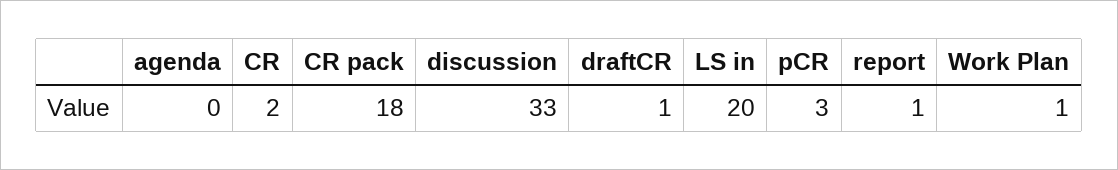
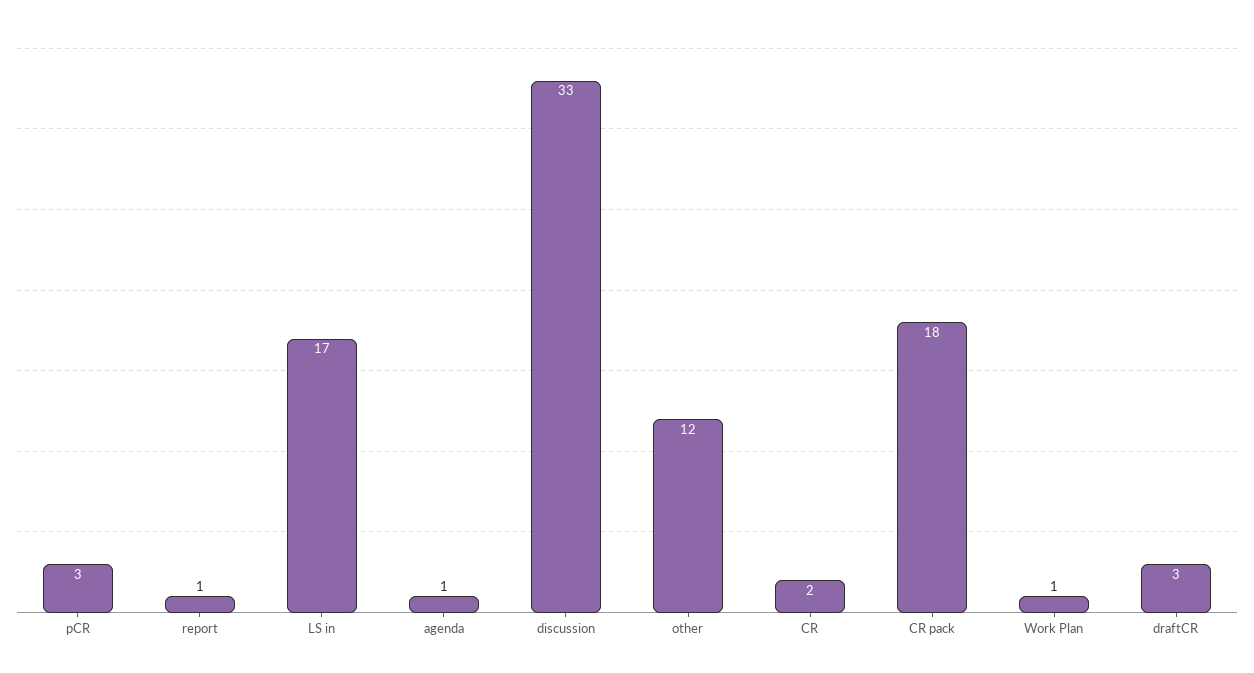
  {
-   "agenda": 0,
+   "agenda": 1,
    "CR": 2,
    "CR pack": 18,
    "discussion": 33,
-   "draftCR": 1,
+   "draftCR": 3,
-   "LS in": 20,
+   "LS in": 17,
    "pCR": 3,
    "report": 1,
-   "Work Plan": 1
+   "Work Plan": 1,
+   "other": 12
  }

